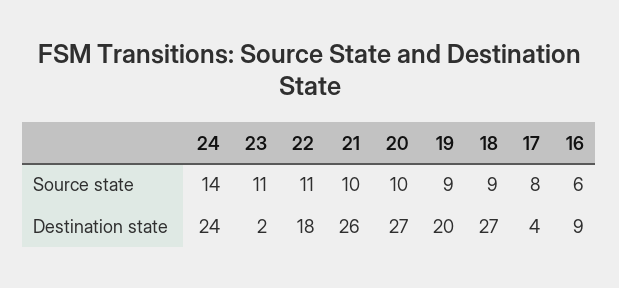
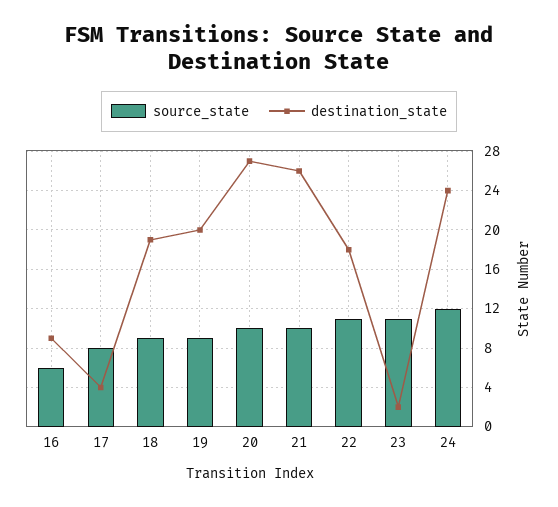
  {
    "Source state": {
-     "24": 14,
+     "24": 12,
      "23": 11,
      "22": 11,
      "21": 10,
      "20": 10,
      "19": 9,
      "18": 9,
      "17": 8,
      "16": 6
    },
    "Destination state": {
      "24": 24,
      "23": 2,
      "22": 18,
      "21": 26,
      "20": 27,
      "19": 20,
-     "18": 27,
+     "18": 19,
      "17": 4,
      "16": 9
    }
  }

